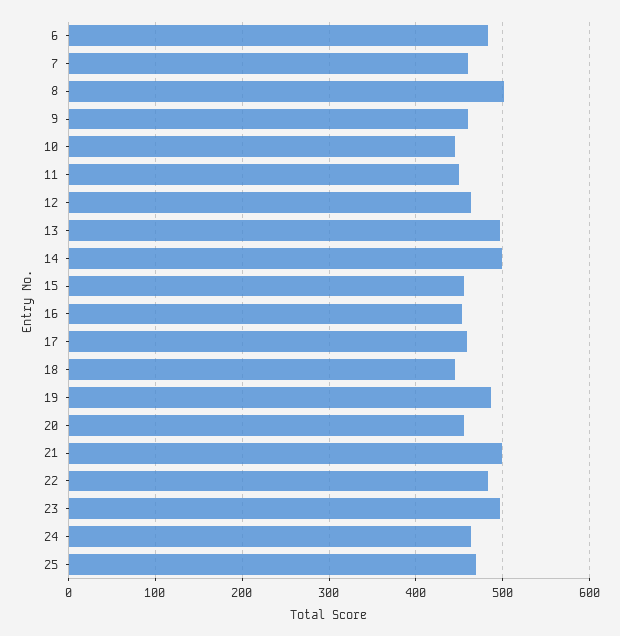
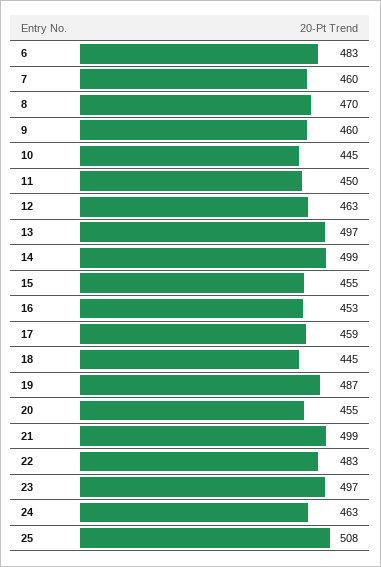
  {
    "6": 483,
    "7": 460,
-   "8": 500,
+   "8": 470,
    "9": 460,
    "10": 445,
    "11": 450,
    "12": 463,
    "13": 497,
    "14": 499,
    "15": 455,
    "16": 453,
    "17": 459,
    "18": 445,
    "19": 487,
    "20": 455,
    "21": 499,
    "22": 483,
    "23": 497,
    "24": 463,
-   "25": 470
+   "25": 508
  }

